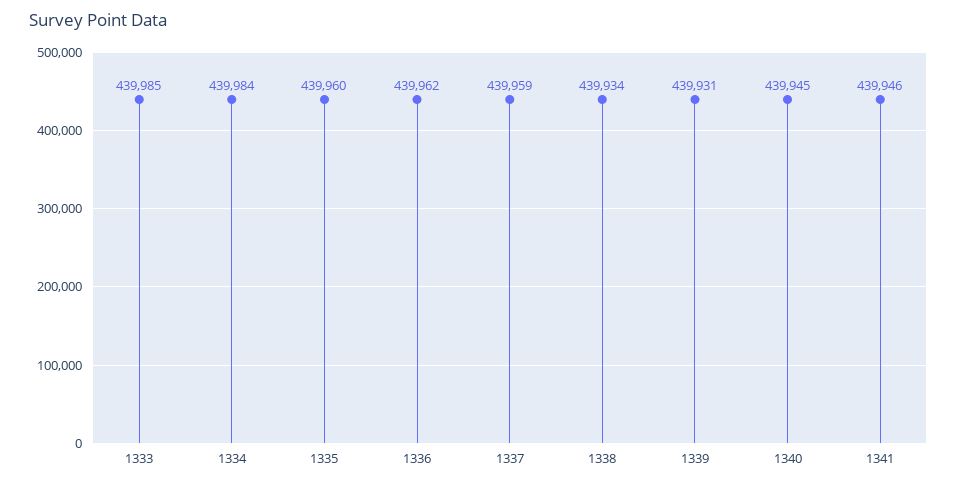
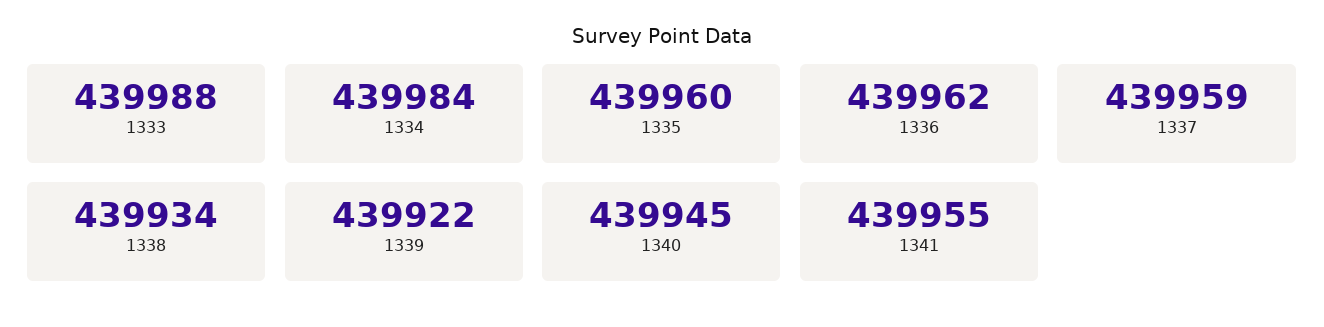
  {
-   "1333": 439985,
+   "1333": 439988,
    "1334": 439984,
    "1335": 439960,
    "1336": 439962,
    "1337": 439959,
    "1338": 439934,
-   "1339": 439931,
+   "1339": 439922,
    "1340": 439945,
-   "1341": 439946
+   "1341": 439955
  }

